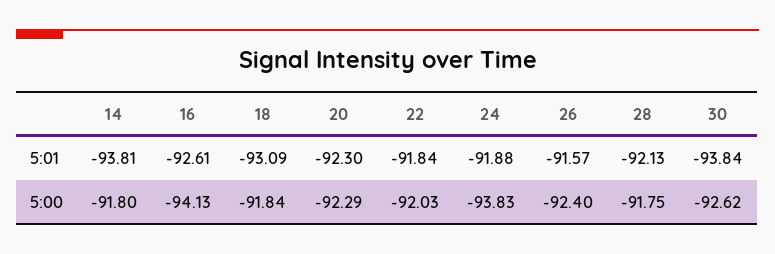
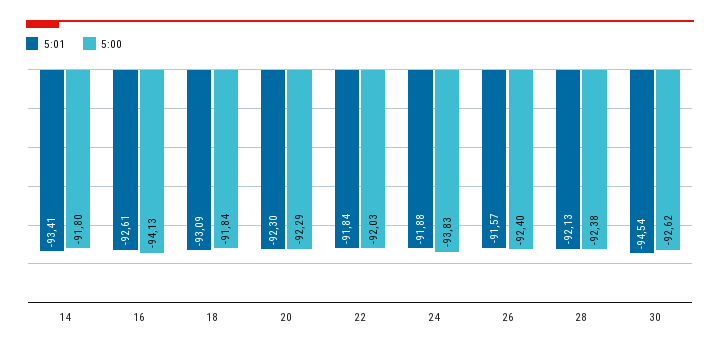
  {
    "5:01": {
-     "14": -93.81,
+     "14": -93.41,
      "16": -92.61,
      "18": -93.09,
      "20": -92.3,
      "22": -91.84,
      "24": -91.88,
      "26": -91.57,
      "28": -92.13,
-     "30": -93.84
+     "30": -94.54
    },
    "5:00": {
      "14": -91.8,
      "16": -94.13,
      "18": -91.84,
      "20": -92.29,
      "22": -92.03,
      "24": -93.83,
      "26": -92.4,
-     "28": -91.75,
+     "28": -92.38,
      "30": -92.62
    }
  }

